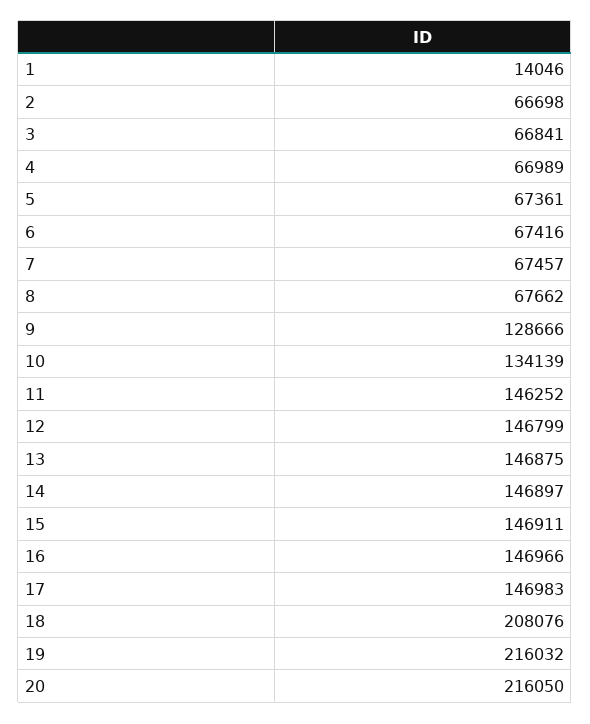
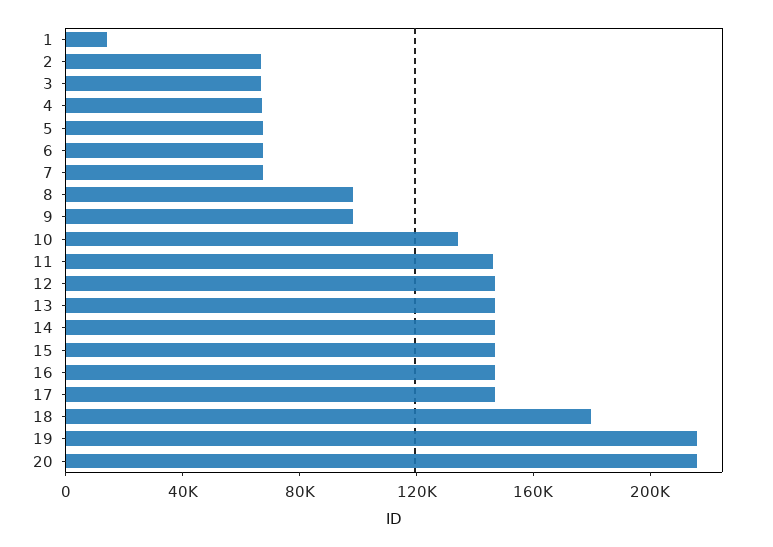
  {
    "1": 14046,
    "2": 66698,
    "3": 66841,
    "4": 66989,
    "5": 67361,
    "6": 67416,
    "7": 67457,
-   "8": 67662,
+   "8": 100000,
-   "9": 128666,
+   "9": 100000,
    "10": 134139,
    "11": 146252,
    "12": 146799,
    "13": 146875,
    "14": 146897,
    "15": 146911,
    "16": 146966,
    "17": 146983,
-   "18": 208076,
+   "18": 180000,
    "19": 216032,
    "20": 216050
  }

